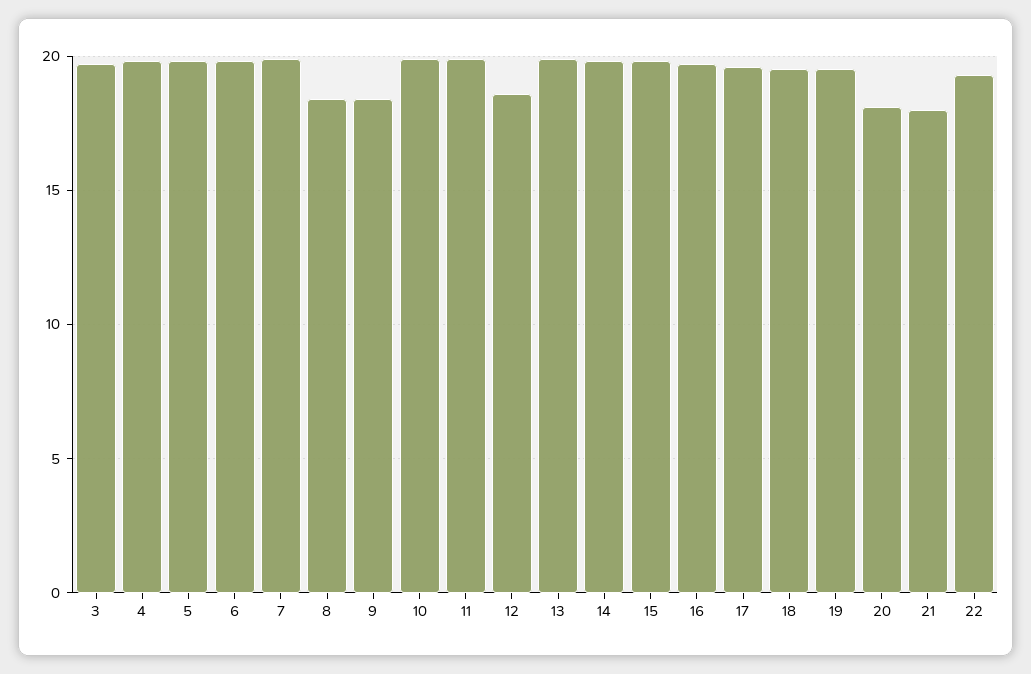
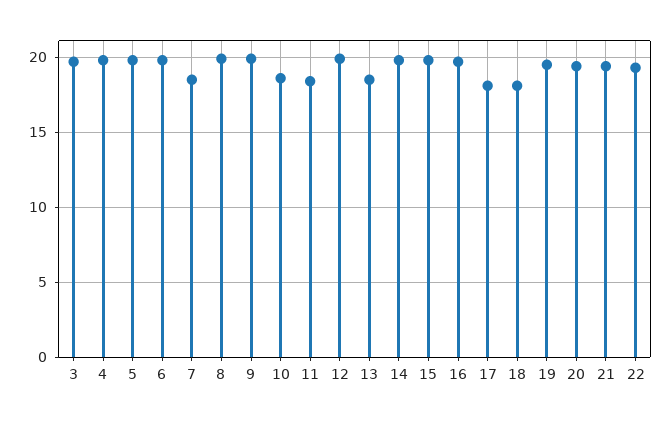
  {
    "3": 19.5,
    "4": 20,
    "5": 20,
    "6": 20,
-   "7": 20,
+   "7": 18.5,
-   "8": 18.5,
+   "8": 20,
-   "9": 18.5,
+   "9": 20,
-   "10": 20,
+   "10": 18.5,
-   "11": 20,
+   "11": 18.5,
-   "12": 18.5,
+   "12": 20,
-   "13": 20,
+   "13": 18.5,
    "14": 20,
    "15": 20,
    "16": 19.5,
-   "17": 19.5,
+   "17": 18,
-   "18": 19.5,
+   "18": 18,
    "19": 19.5,
-   "20": 18,
+   "20": 19.5,
-   "21": 18,
+   "21": 19.5,
    "22": 19.5
  }

